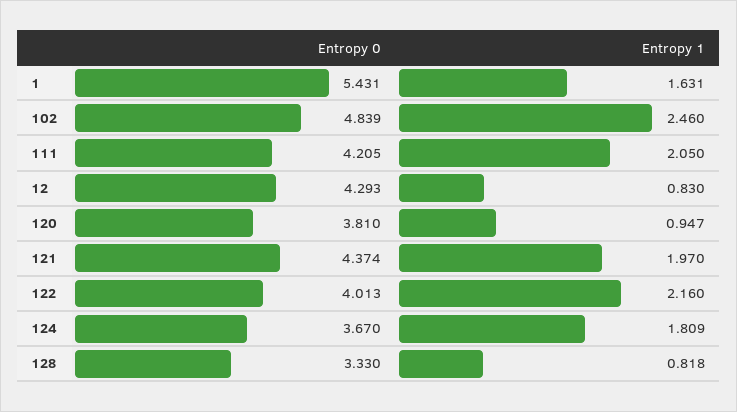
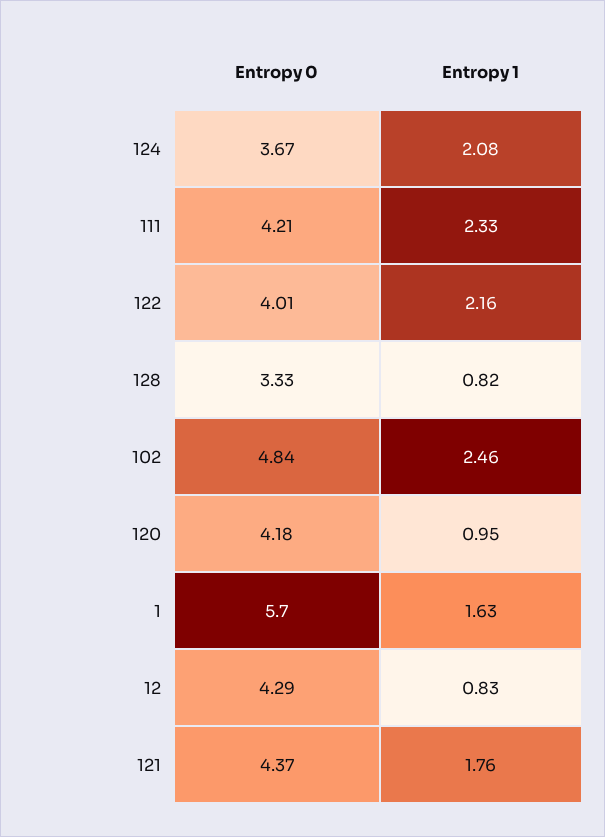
  {
    "Entropy 0": {
-     "1": 5.431,
+     "1": 5.7,
      "102": 4.839,
      "111": 4.205,
      "12": 4.293,
-     "120": 3.81,
+     "120": 4.18,
      "121": 4.374,
      "122": 4.013,
      "124": 3.67,
      "128": 3.33
    },
    "Entropy 1": {
      "1": 1.631,
      "102": 2.46,
-     "111": 2.05,
+     "111": 2.33,
      "12": 0.83,
      "120": 0.947,
-     "121": 1.97,
+     "121": 1.76,
      "122": 2.16,
-     "124": 1.809,
+     "124": 2.08,
      "128": 0.818
    }
  }

